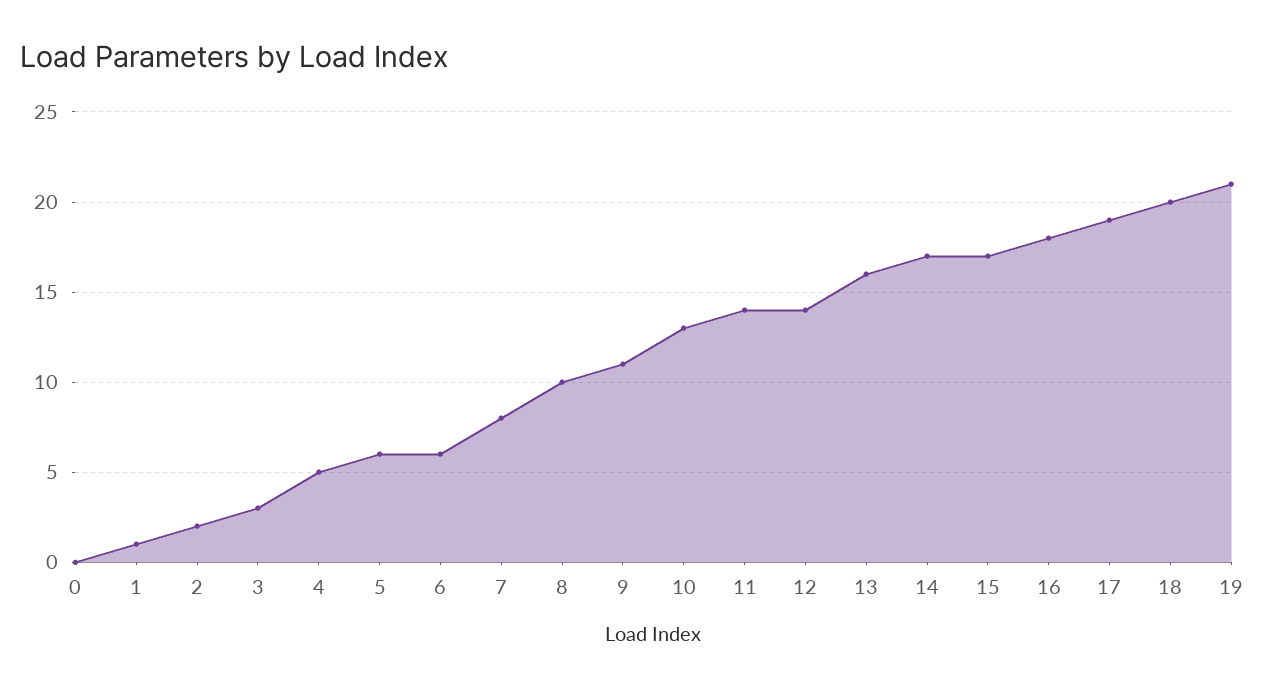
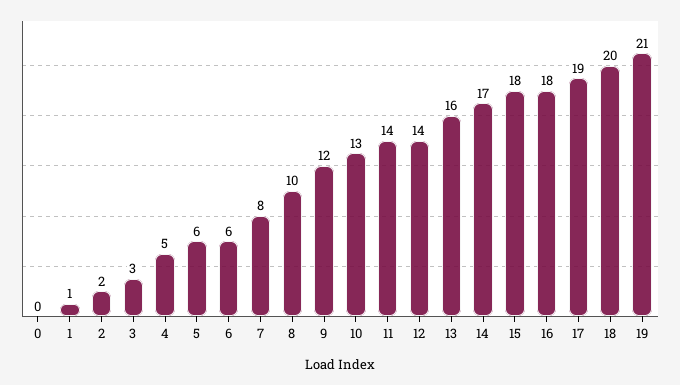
  {
    "0": 0,
    "1": 1,
    "2": 2,
    "3": 3,
    "4": 5,
    "5": 6,
    "6": 6,
    "7": 8,
    "8": 10,
-   "9": 11,
+   "9": 12,
    "10": 13,
    "11": 14,
    "12": 14,
    "13": 16,
    "14": 17,
-   "15": 17,
+   "15": 18,
    "16": 18,
    "17": 19,
    "18": 20,
    "19": 21
  }

